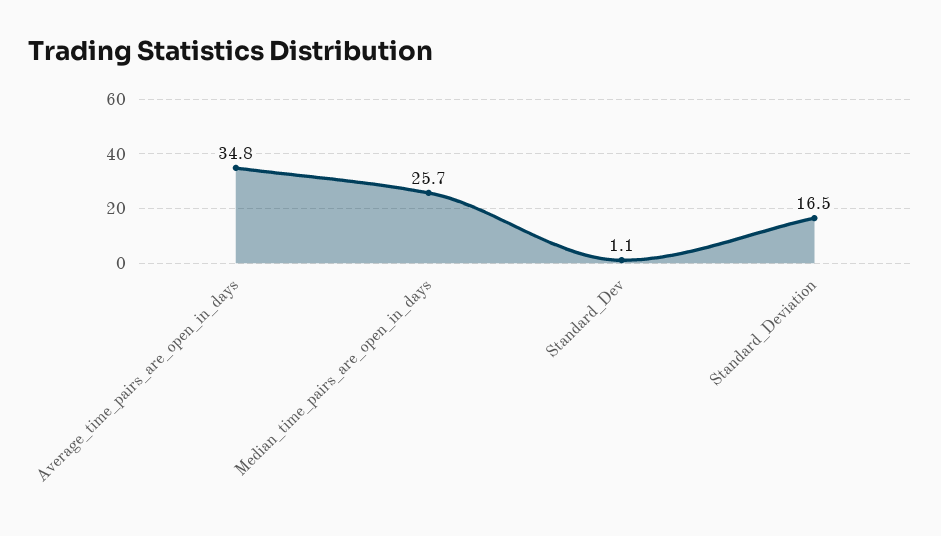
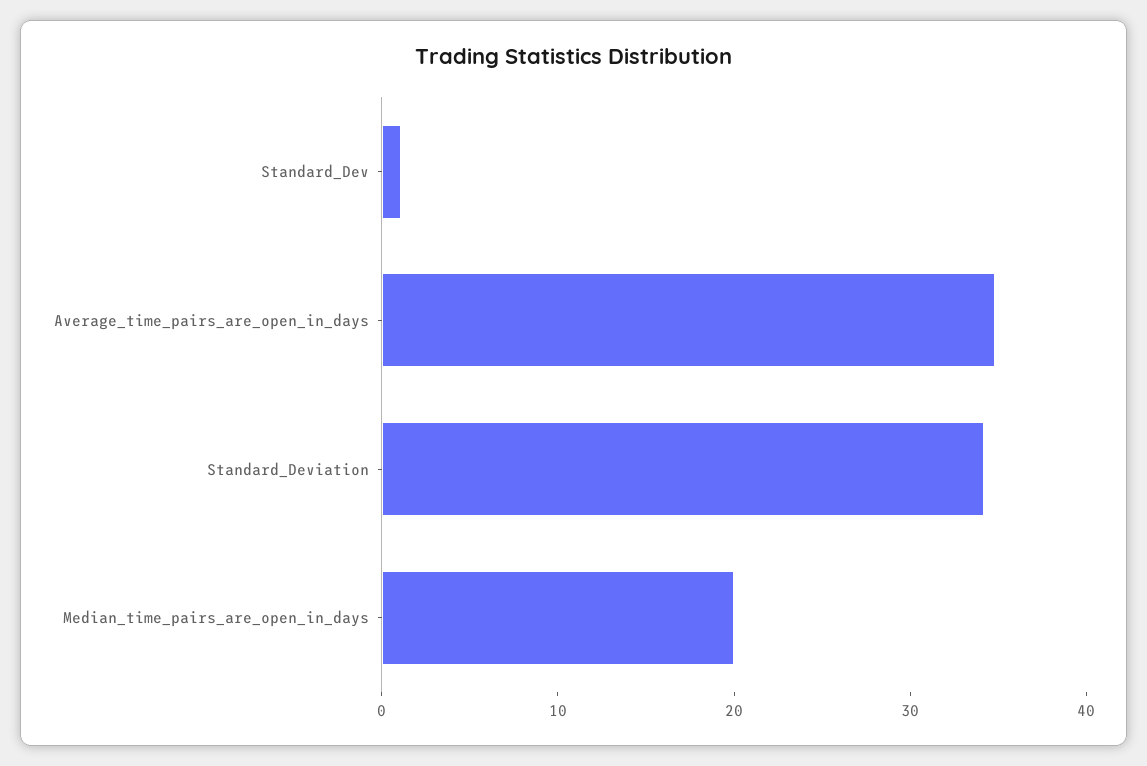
  {
    "Average_time_pairs_are_open_in_days": 34.8,
-   "Median_time_pairs_are_open_in_days": 25.7,
+   "Median_time_pairs_are_open_in_days": 20,
    "Standard_Dev": 1.1,
-   "Standard_Deviation": 16.5
+   "Standard_Deviation": 34
  }

